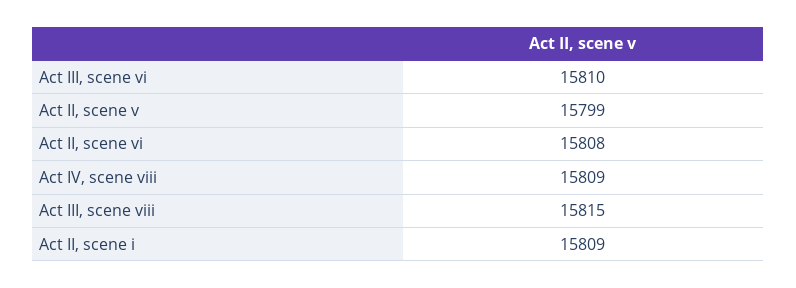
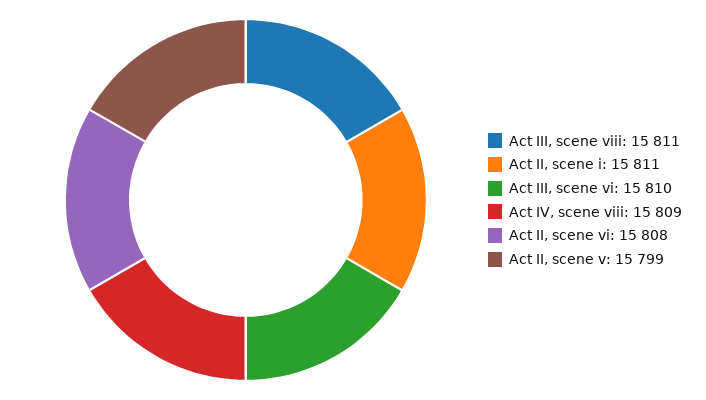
  {
    "Act III, scene vi": 15810,
    "Act II, scene v": 15799,
    "Act II, scene vi": 15808,
    "Act IV, scene viii": 15809,
-   "Act III, scene viii": 15815,
+   "Act III, scene viii": 15811,
-   "Act II, scene i": 15809
+   "Act II, scene i": 15811
  }

